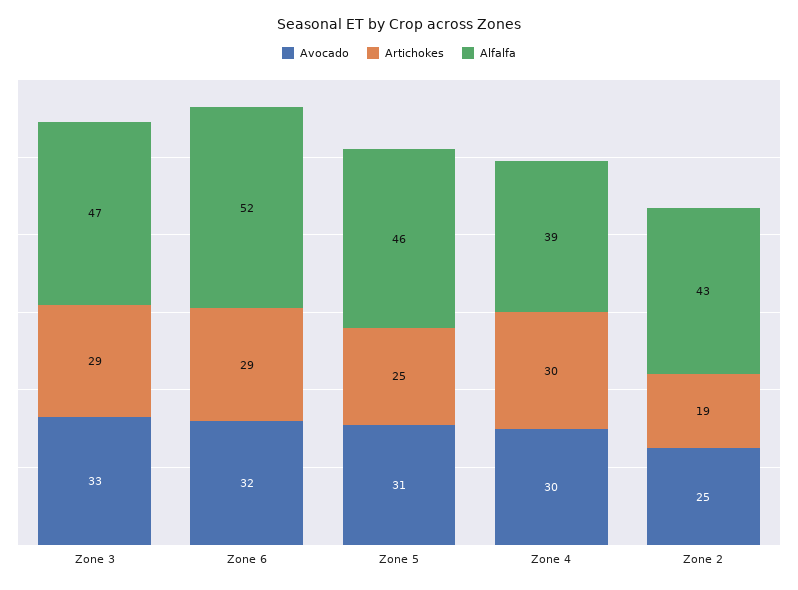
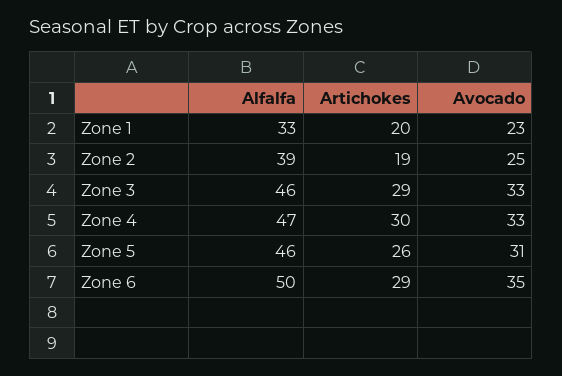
  {
    "Avocado": {
      "Zone 3": 33,
-     "Zone 6": 32,
+     "Zone 6": 35,
      "Zone 5": 31,
-     "Zone 4": 30,
+     "Zone 4": 33,
-     "Zone 2": 25
+     "Zone 2": 25,
+     "Zone 1": 23
    },
    "Artichokes": {
      "Zone 3": 29,
      "Zone 6": 29,
-     "Zone 5": 25,
+     "Zone 5": 26,
      "Zone 4": 30,
-     "Zone 2": 19
+     "Zone 2": 19,
+     "Zone 1": 20
    },
    "Alfalfa": {
-     "Zone 3": 47,
+     "Zone 3": 46,
-     "Zone 6": 52,
+     "Zone 6": 50,
      "Zone 5": 46,
-     "Zone 4": 39,
+     "Zone 4": 47,
-     "Zone 2": 43
+     "Zone 2": 39,
+     "Zone 1": 33
    }
  }

